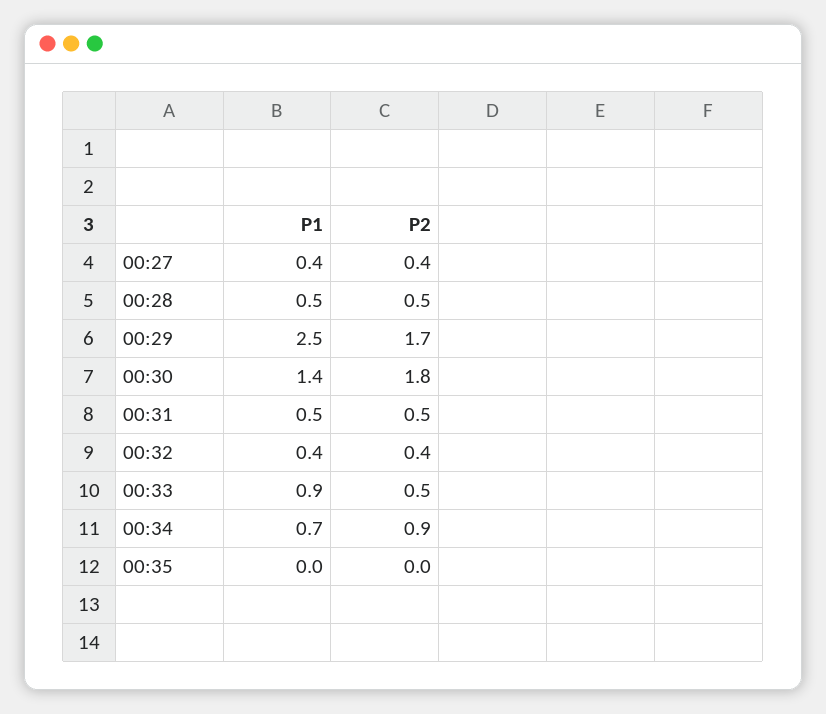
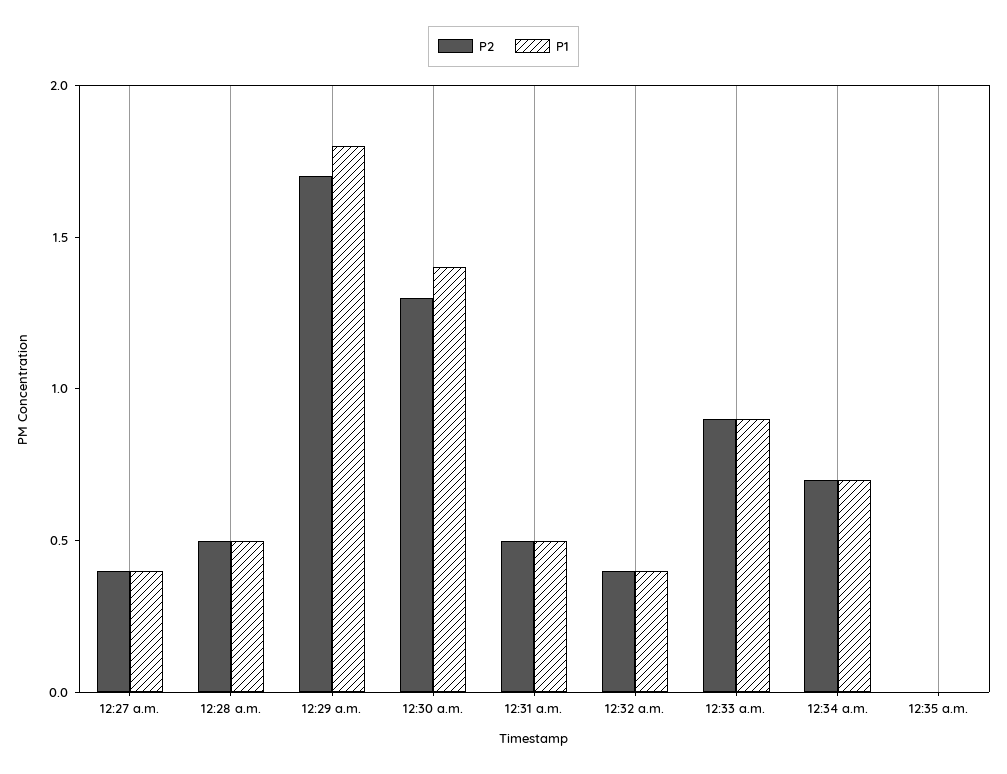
  {
    "P1": {
      "00:27": 0.4,
      "00:28": 0.5,
-     "00:29": 2.5,
+     "00:29": 1.8,
      "00:30": 1.4,
      "00:31": 0.5,
      "00:32": 0.4,
      "00:33": 0.9,
      "00:34": 0.7,
      "00:35": 0
    },
    "P2": {
      "00:27": 0.4,
      "00:28": 0.5,
      "00:29": 1.7,
-     "00:30": 1.8,
+     "00:30": 1.3,
      "00:31": 0.5,
      "00:32": 0.4,
-     "00:33": 0.5,
+     "00:33": 0.9,
-     "00:34": 0.9,
+     "00:34": 0.7,
      "00:35": 0
    }
  }

